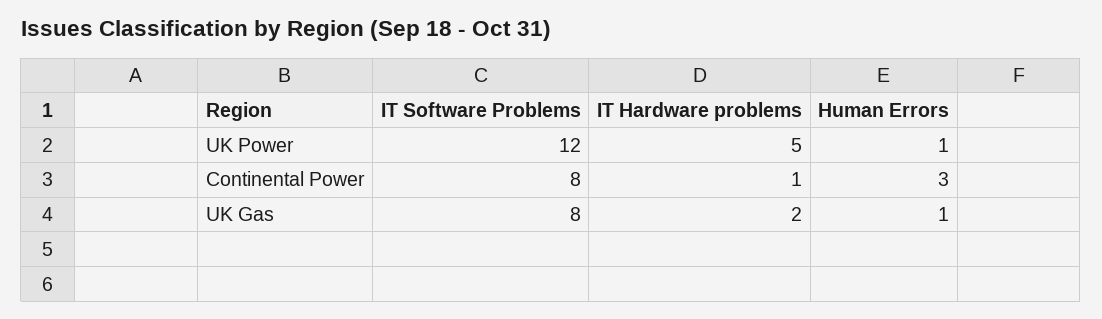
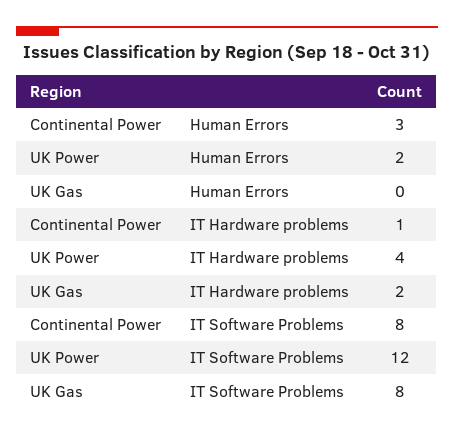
  {
    "IT Software Problems": {
      "UK Power": 12,
      "Continental Power": 8,
      "UK Gas": 8
    },
    "IT Hardware problems": {
-     "UK Power": 5,
+     "UK Power": 4,
      "Continental Power": 1,
      "UK Gas": 2
    },
    "Human Errors": {
-     "UK Power": 1,
+     "UK Power": 2,
      "Continental Power": 3,
-     "UK Gas": 1
+     "UK Gas": 0
    }
  }

